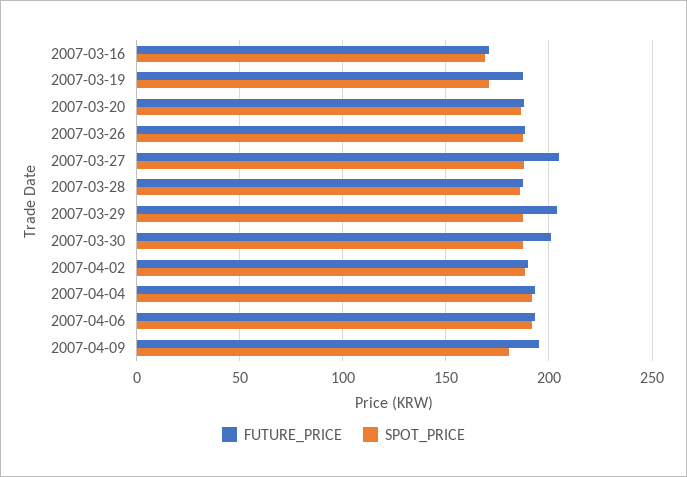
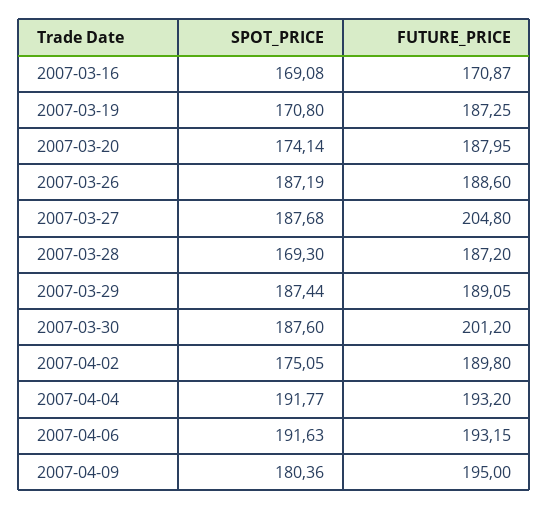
  {
    "FUTURE_PRICE": {
      "2007-03-16": 170.87,
      "2007-03-19": 187.25,
      "2007-03-20": 187.95,
      "2007-03-26": 188.6,
      "2007-03-27": 204.8,
      "2007-03-28": 187.2,
-     "2007-03-29": 205,
+     "2007-03-29": 189.05,
      "2007-03-30": 201.2,
      "2007-04-02": 189.8,
      "2007-04-04": 193.2,
      "2007-04-06": 193.15,
      "2007-04-09": 195
    },
    "SPOT_PRICE": {
      "2007-03-16": 169.08,
      "2007-03-19": 170.8,
-     "2007-03-20": 185,
+     "2007-03-20": 174.14,
      "2007-03-26": 187.19,
      "2007-03-27": 187.68,
-     "2007-03-28": 185,
+     "2007-03-28": 169.3,
      "2007-03-29": 187.44,
      "2007-03-30": 187.6,
-     "2007-04-02": 190,
+     "2007-04-02": 175.05,
      "2007-04-04": 191.77,
      "2007-04-06": 191.63,
      "2007-04-09": 180.36
    }
  }

